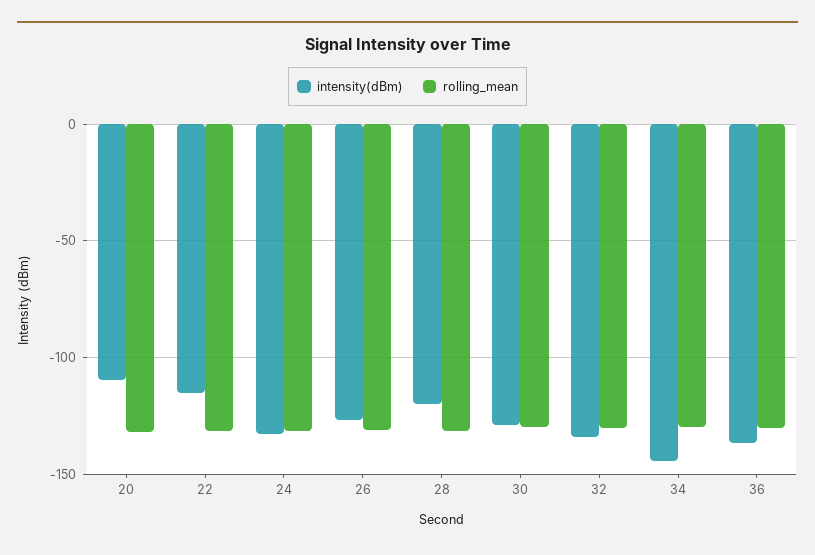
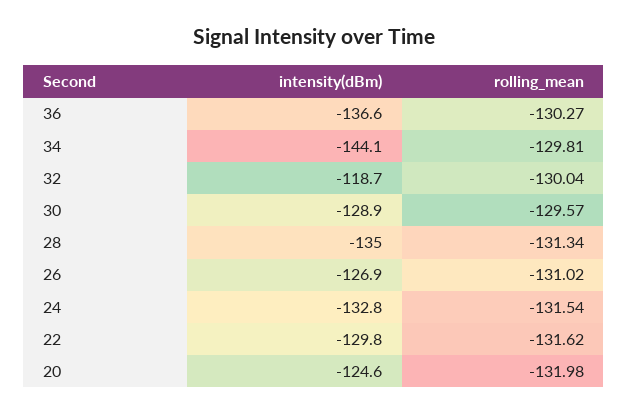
  {
    "intensity(dBm)": {
-     "20": -110,
+     "20": -124.6,
-     "22": -115,
+     "22": -129.8,
      "24": -132.8,
      "26": -126.9,
-     "28": -120,
+     "28": -135,
      "30": -128.9,
-     "32": -135,
+     "32": -118.7,
      "34": -144.1,
      "36": -136.6
    },
    "rolling_mean": {
      "20": -131.98,
      "22": -131.62,
      "24": -131.54,
      "26": -131.02,
      "28": -131.34,
      "30": -129.57,
      "32": -130.04,
      "34": -129.81,
      "36": -130.27
    }
  }

